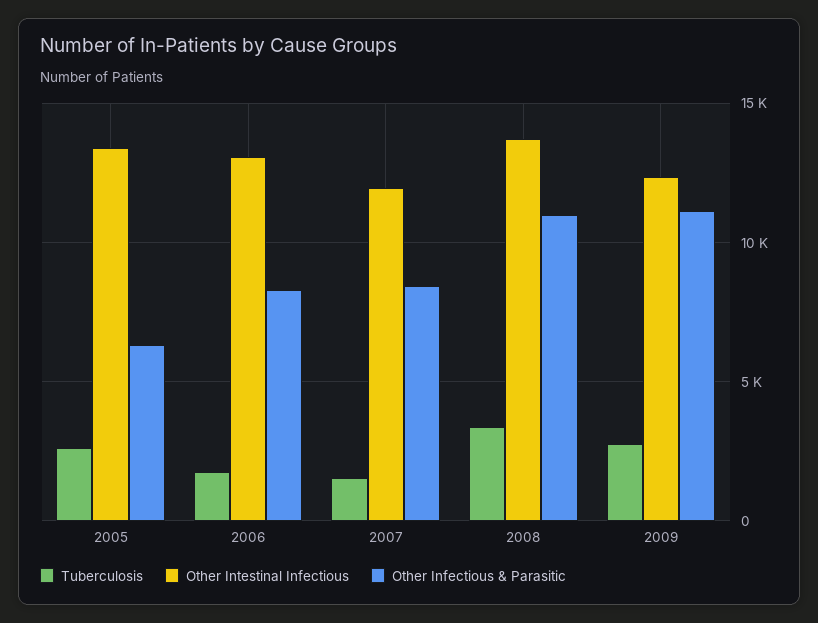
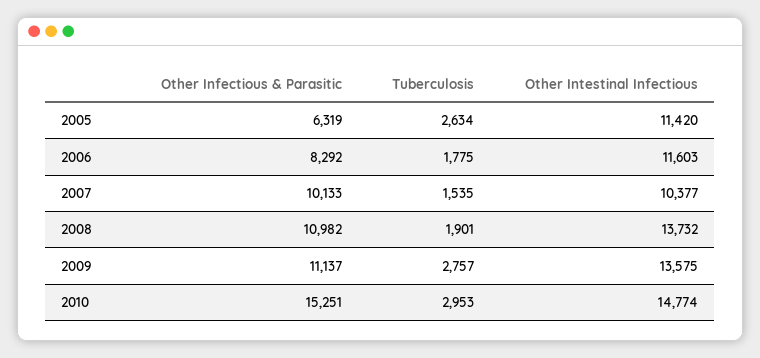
  {
    "Tuberculosis": {
      "2005": 2634,
      "2006": 1775,
      "2007": 1535,
-     "2008": 3500,
+     "2008": 1901,
-     "2009": 2757
+     "2009": 2757,
+     "2010": 2953
    },
    "Other Intestinal Infectious": {
-     "2005": 13500,
+     "2005": 11420,
-     "2006": 13000,
+     "2006": 11603,
-     "2007": 12000,
+     "2007": 10377,
      "2008": 13732,
-     "2009": 12500
+     "2009": 13575,
+     "2010": 14774
    },
    "Other Infectious & Parasitic": {
      "2005": 6319,
      "2006": 8292,
-     "2007": 8500,
+     "2007": 10133,
      "2008": 10982,
-     "2009": 11137
+     "2009": 11137,
+     "2010": 15251
    }
  }

